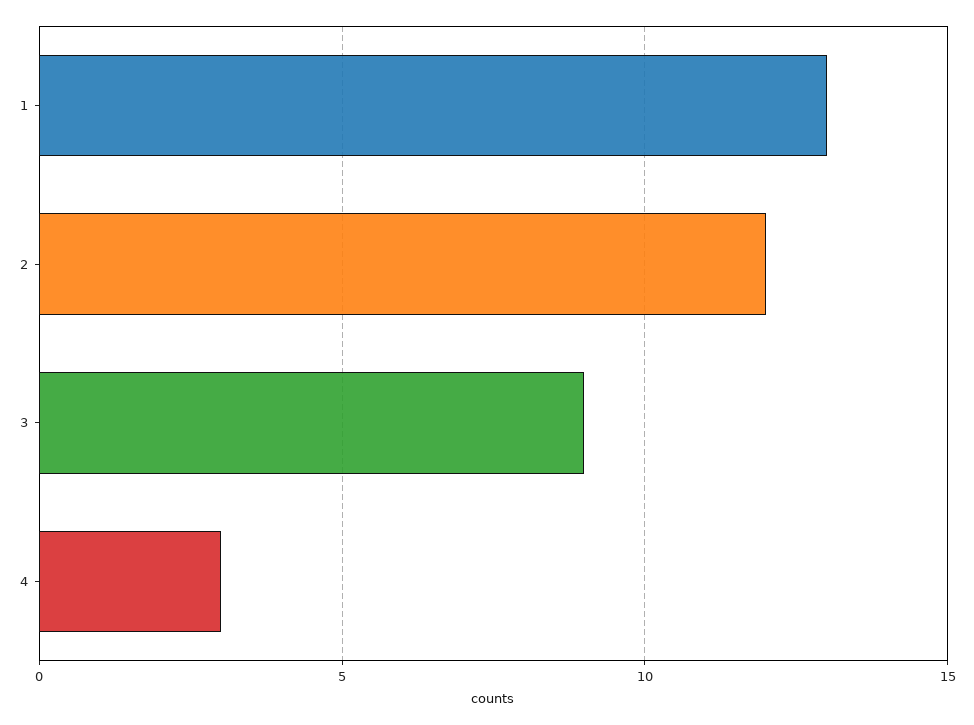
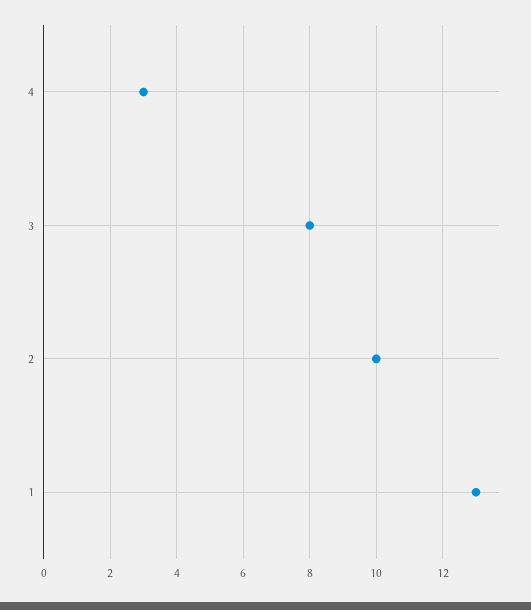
  {
    "1": 13,
-   "2": 12,
+   "2": 10,
-   "3": 9,
+   "3": 8,
    "4": 3
  }

